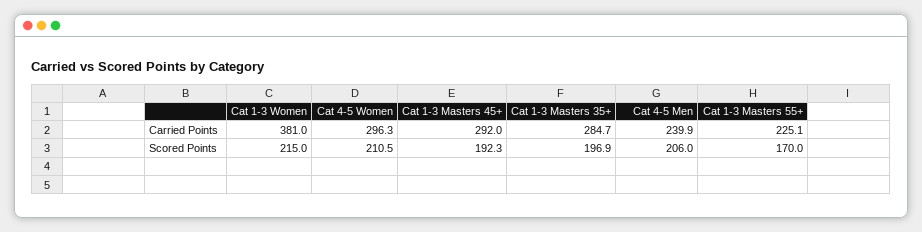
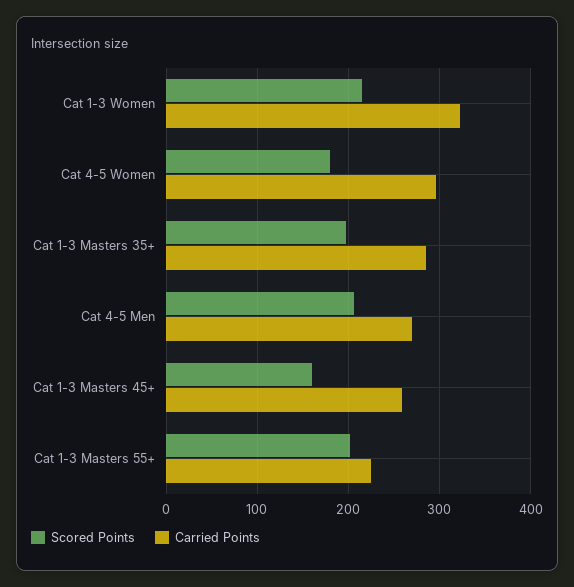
  {
    "Carried Points": {
-     "Cat 1-3 Women": 381,
+     "Cat 1-3 Women": 320,
      "Cat 4-5 Women": 296.3,
-     "Cat 1-3 Masters 45+": 292,
+     "Cat 1-3 Masters 45+": 260,
      "Cat 1-3 Masters 35+": 284.7,
-     "Cat 4-5 Men": 239.9,
+     "Cat 4-5 Men": 270,
      "Cat 1-3 Masters 55+": 225.1
    },
    "Scored Points": {
      "Cat 1-3 Women": 215,
-     "Cat 4-5 Women": 210.5,
+     "Cat 4-5 Women": 180,
-     "Cat 1-3 Masters 45+": 192.3,
+     "Cat 1-3 Masters 45+": 160,
      "Cat 1-3 Masters 35+": 196.9,
      "Cat 4-5 Men": 206,
-     "Cat 1-3 Masters 55+": 170
+     "Cat 1-3 Masters 55+": 200
    }
  }

